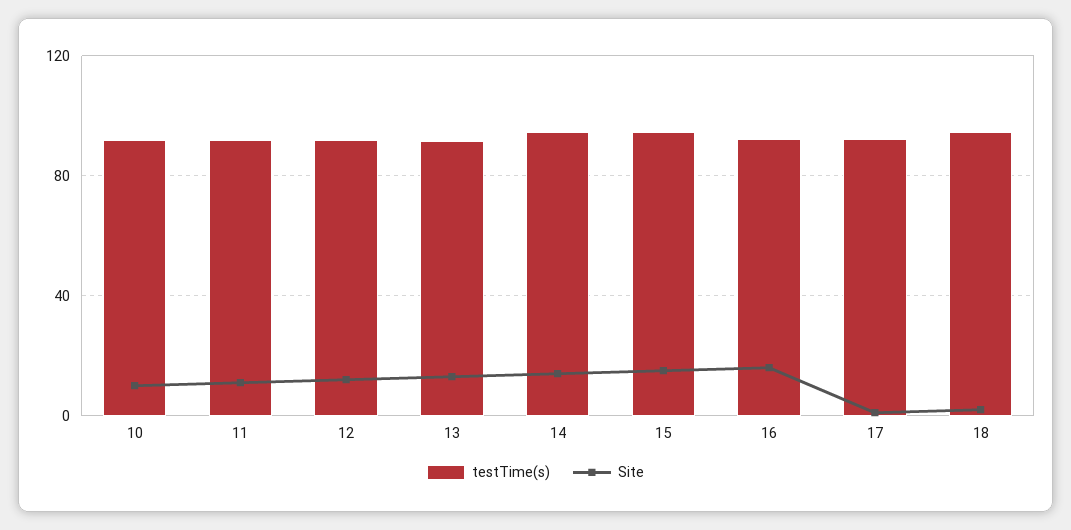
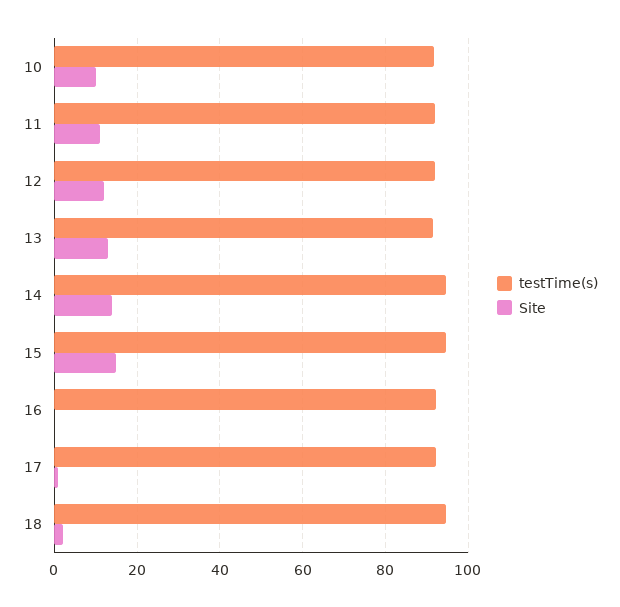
  {
    "testTime(s)": {
      "10": 92,
      "11": 92,
      "12": 92,
      "13": 92,
      "14": 94,
      "15": 94,
      "16": 92,
      "17": 92,
      "18": 94
    },
    "Site": {
      "10": 10,
      "11": 12,
      "12": 12,
      "13": 14,
      "14": 14,
      "15": 16,
-     "16": 15,
+     "16": 0,
      "17": 2,
      "18": 2
    }
  }

